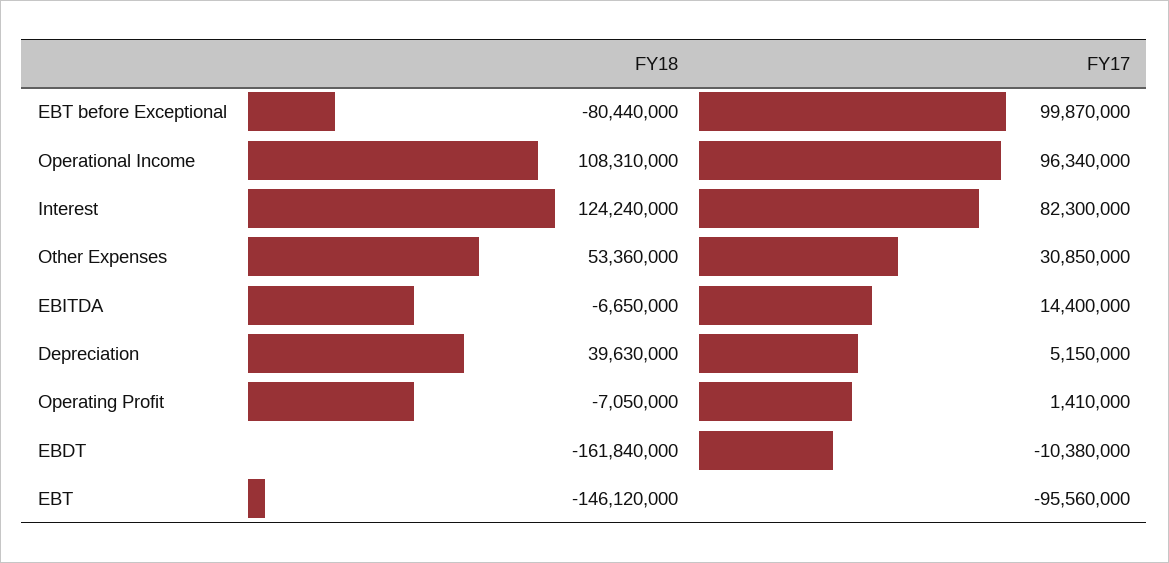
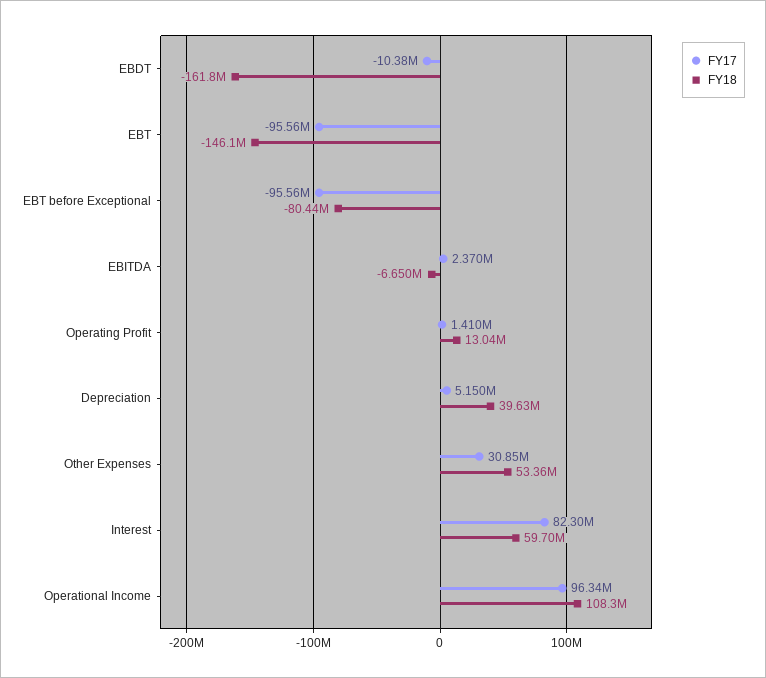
  {
    "FY18": {
      "EBT before Exceptional": -80440000,
      "Operational Income": 108310000,
-     "Interest": 124240000,
+     "Interest": 59700000,
      "Other Expenses": 53360000,
      "EBITDA": -6650000,
      "Depreciation": 39630000,
-     "Operating Profit": -7050000,
+     "Operating Profit": 13040000,
      "EBDT": -161840000,
      "EBT": -146120000
    },
    "FY17": {
-     "EBT before Exceptional": 99870000,
+     "EBT before Exceptional": -95560000,
      "Operational Income": 96340000,
      "Interest": 82300000,
      "Other Expenses": 30850000,
-     "EBITDA": 14400000,
+     "EBITDA": 2370000,
      "Depreciation": 5150000,
      "Operating Profit": 1410000,
      "EBDT": -10380000,
      "EBT": -95560000
    }
  }

